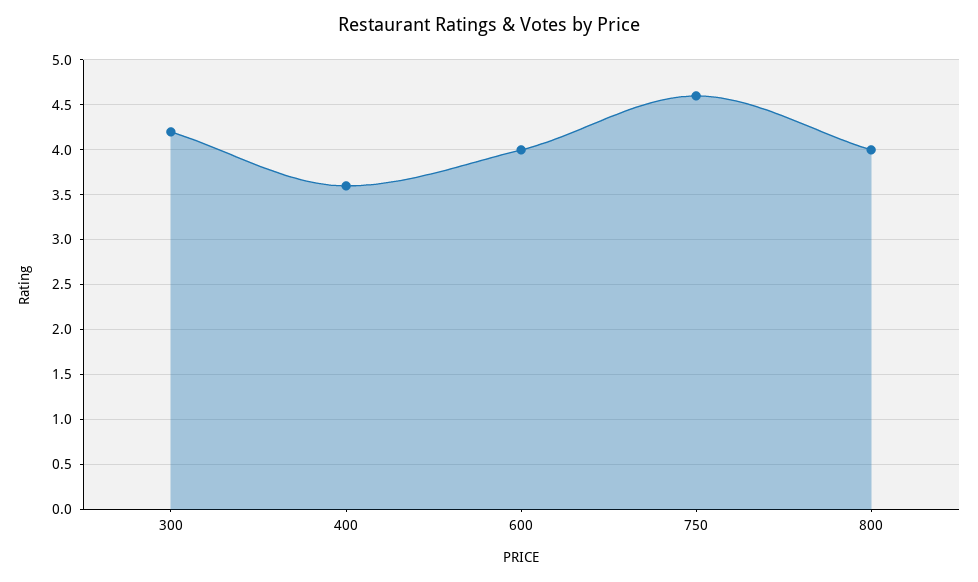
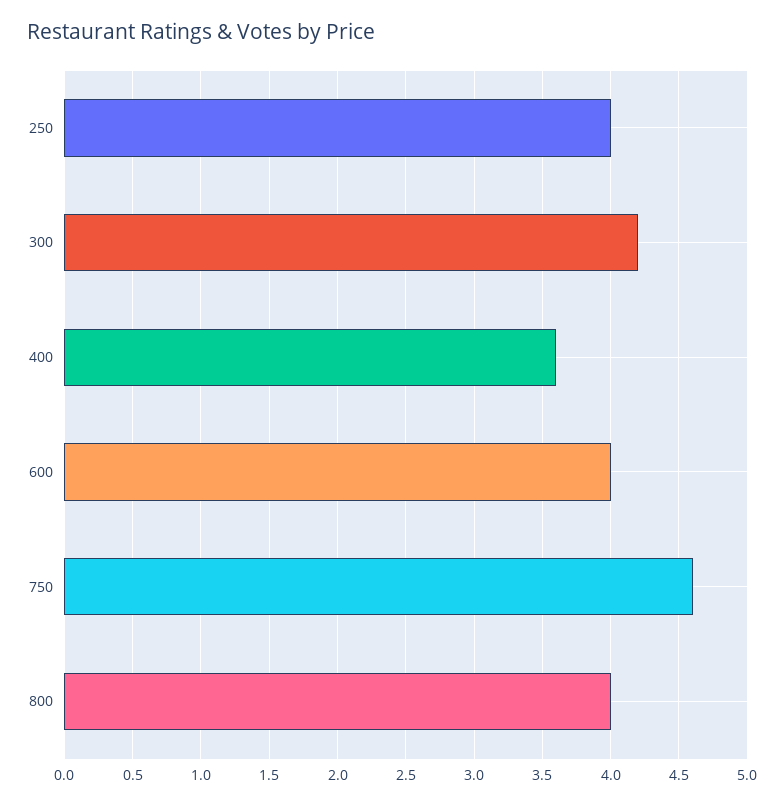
  {
    "300": 4.2,
    "400": 3.6,
    "600": 4,
    "750": 4.6,
-   "800": 4
+   "800": 4,
+   "250": 4
  }

